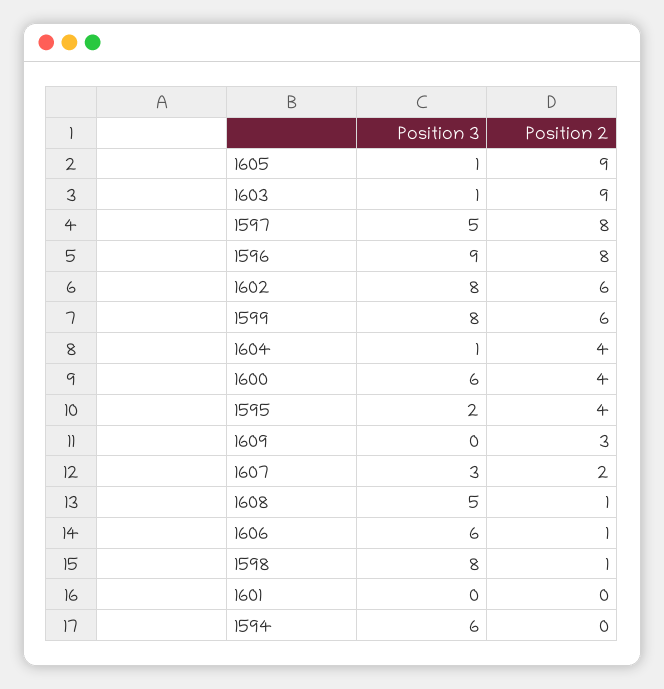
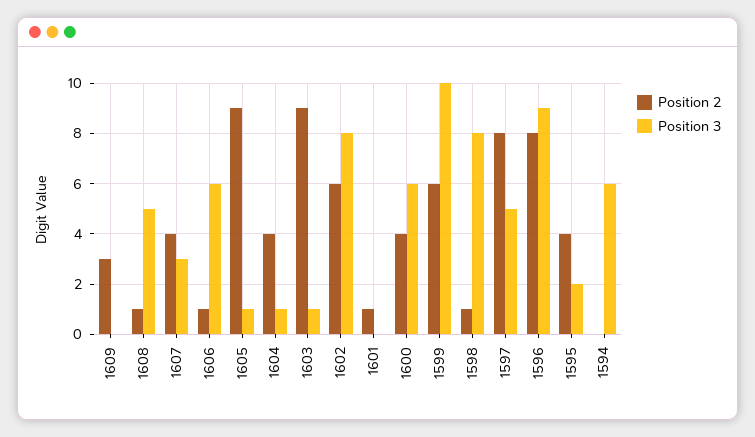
  {
    "Position 3": {
      "1605": 1,
      "1603": 1,
      "1597": 5,
      "1596": 9,
      "1602": 8,
-     "1599": 8,
+     "1599": 10,
      "1604": 1,
      "1600": 6,
      "1595": 2,
      "1609": 0,
      "1607": 3,
      "1608": 5,
      "1606": 6,
      "1598": 8,
      "1601": 0,
      "1594": 6
    },
    "Position 2": {
      "1605": 9,
      "1603": 9,
      "1597": 8,
      "1596": 8,
      "1602": 6,
      "1599": 6,
      "1604": 4,
      "1600": 4,
      "1595": 4,
      "1609": 3,
-     "1607": 2,
+     "1607": 4,
      "1608": 1,
      "1606": 1,
      "1598": 1,
-     "1601": 0,
+     "1601": 1,
      "1594": 0
    }
  }

